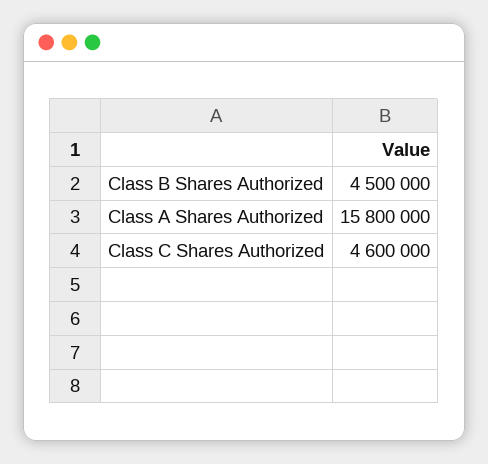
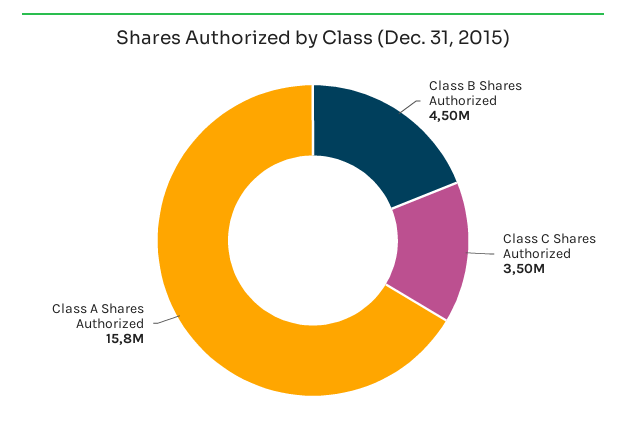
  {
    "Class B Shares Authorized": 4500000,
    "Class A Shares Authorized": 15800000,
-   "Class C Shares Authorized": 4600000
+   "Class C Shares Authorized": 3500000
  }

